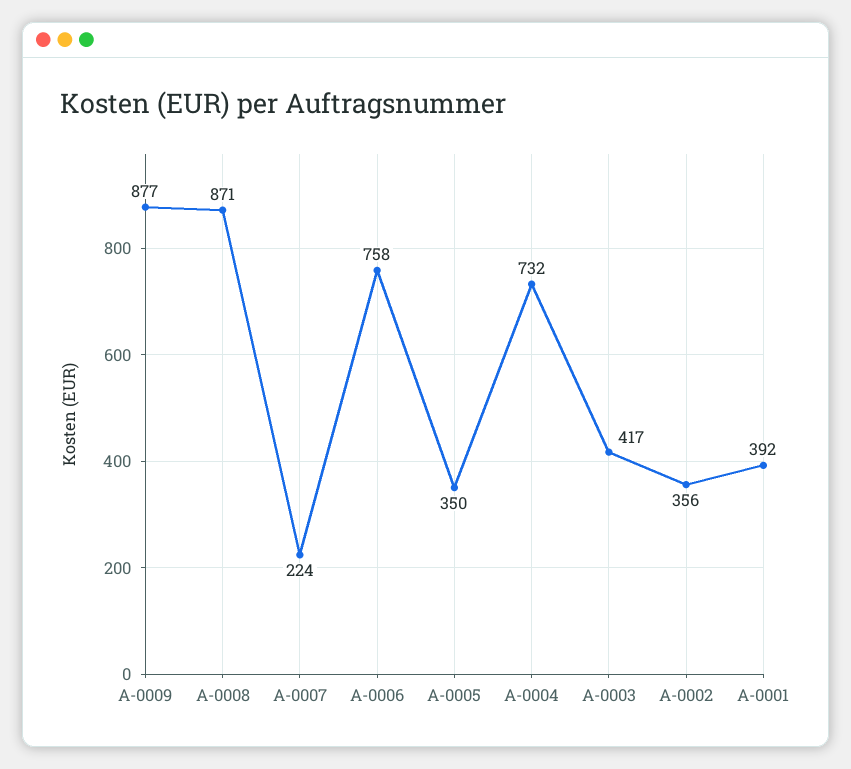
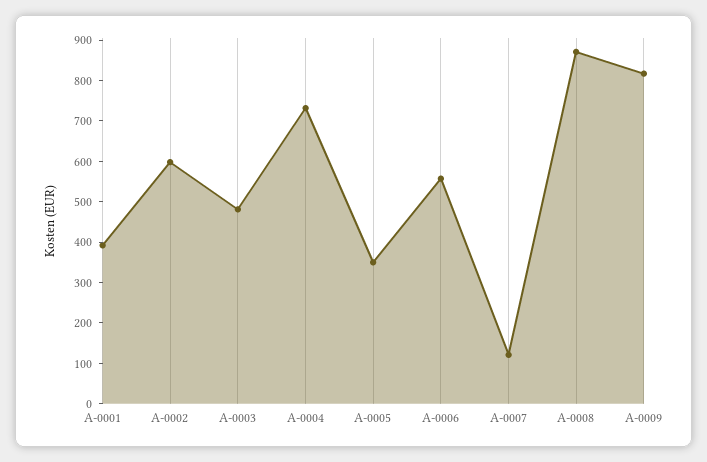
  {
-   "A-0009": 877,
+   "A-0009": 820,
    "A-0008": 871,
-   "A-0007": 224,
+   "A-0007": 120,
-   "A-0006": 758,
+   "A-0006": 560,
    "A-0005": 350,
    "A-0004": 732,
-   "A-0003": 417,
+   "A-0003": 480,
-   "A-0002": 356,
+   "A-0002": 600,
    "A-0001": 392
  }

